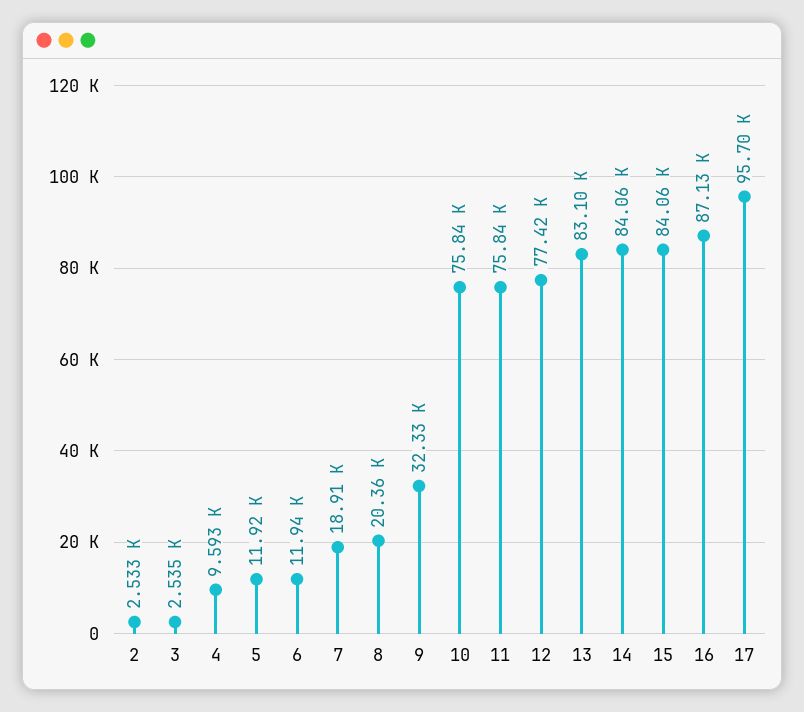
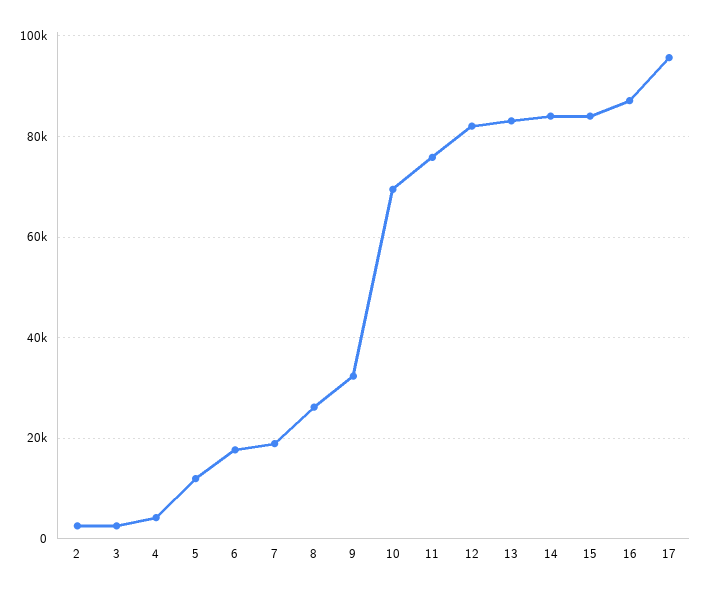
  {
    "2": 2533,
    "3": 2535,
-   "4": 9593,
+   "4": 4000,
    "5": 11920,
-   "6": 11940,
+   "6": 18000,
    "7": 18910,
-   "8": 20360,
+   "8": 26000,
    "9": 32330,
-   "10": 75840,
+   "10": 70000,
    "11": 75840,
-   "12": 77420,
+   "12": 82000,
    "13": 83100,
    "14": 84060,
    "15": 84060,
    "16": 87130,
    "17": 95700
  }

